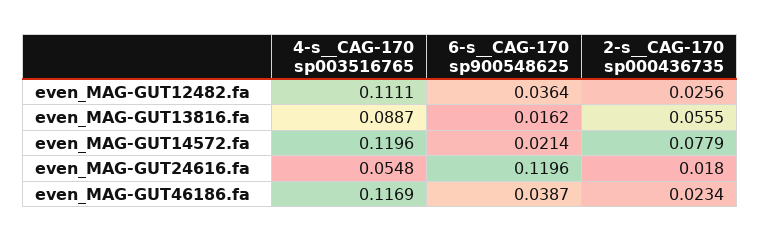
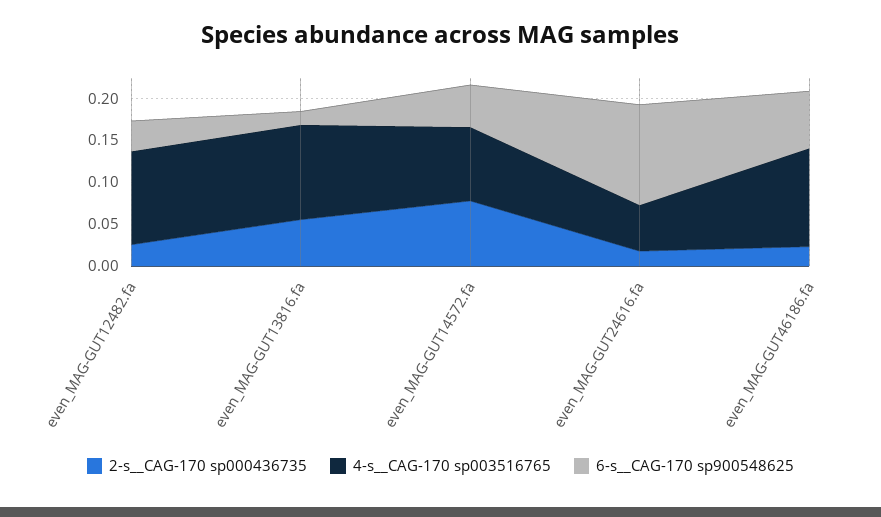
  {
    "4-s__CAG-170 sp003516765": {
      "even_MAG-GUT12482.fa": 0.1111,
-     "even_MAG-GUT13816.fa": 0.0887,
+     "even_MAG-GUT13816.fa": 0.11,
-     "even_MAG-GUT14572.fa": 0.1196,
+     "even_MAG-GUT14572.fa": 0.09,
      "even_MAG-GUT24616.fa": 0.0548,
      "even_MAG-GUT46186.fa": 0.1169
    },
    "6-s__CAG-170 sp900548625": {
      "even_MAG-GUT12482.fa": 0.0364,
      "even_MAG-GUT13816.fa": 0.0162,
-     "even_MAG-GUT14572.fa": 0.0214,
+     "even_MAG-GUT14572.fa": 0.05,
      "even_MAG-GUT24616.fa": 0.1196,
-     "even_MAG-GUT46186.fa": 0.0387
+     "even_MAG-GUT46186.fa": 0.07
    },
    "2-s__CAG-170 sp000436735": {
      "even_MAG-GUT12482.fa": 0.0256,
      "even_MAG-GUT13816.fa": 0.0555,
      "even_MAG-GUT14572.fa": 0.0779,
      "even_MAG-GUT24616.fa": 0.018,
      "even_MAG-GUT46186.fa": 0.0234
    }
  }

